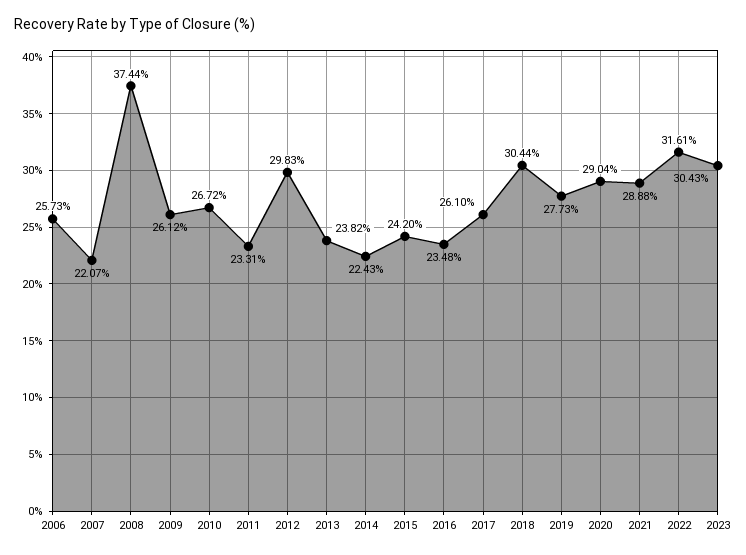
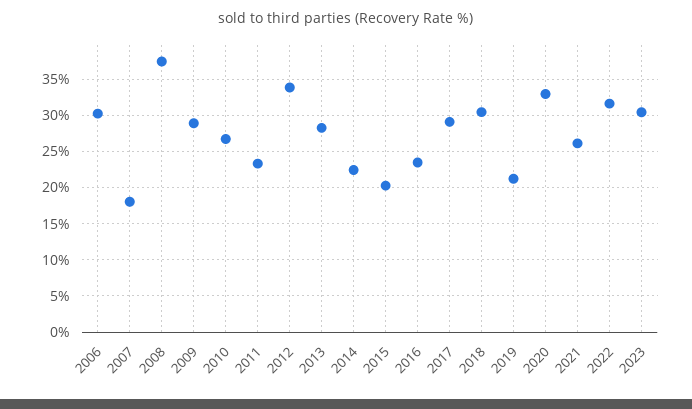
  {
-   "2006": 25.73,
+   "2006": 30,
-   "2007": 22.07,
+   "2007": 18,
    "2008": 37.44,
-   "2009": 26.12,
+   "2009": 29,
    "2010": 26.72,
    "2011": 23.31,
-   "2012": 29.83,
+   "2012": 34,
-   "2013": 23.82,
+   "2013": 28,
    "2014": 22.43,
-   "2015": 24.2,
+   "2015": 20,
    "2016": 23.48,
-   "2017": 26.1,
+   "2017": 29,
    "2018": 30.44,
-   "2019": 27.73,
+   "2019": 21,
-   "2020": 29.04,
+   "2020": 33,
-   "2021": 28.88,
+   "2021": 26,
    "2022": 31.61,
    "2023": 30.43
  }

